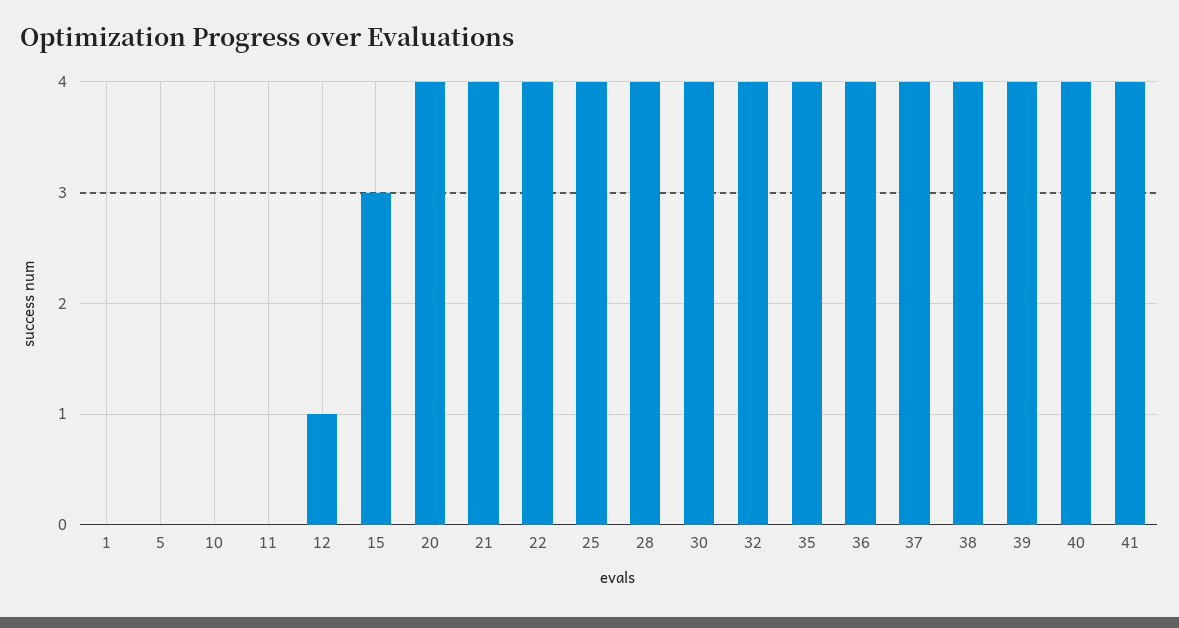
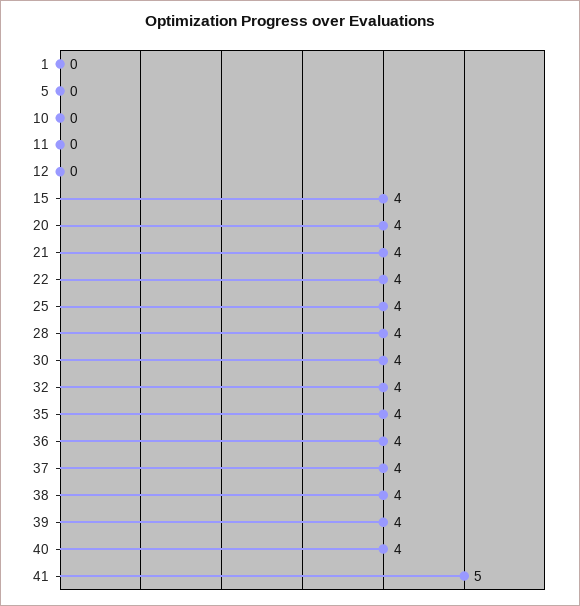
  {
    "1": 0,
    "5": 0,
    "10": 0,
    "11": 0,
-   "12": 1,
+   "12": 0,
-   "15": 3,
+   "15": 4,
    "20": 4,
    "21": 4,
    "22": 4,
    "25": 4,
    "28": 4,
    "30": 4,
    "32": 4,
    "35": 4,
    "36": 4,
    "37": 4,
    "38": 4,
    "39": 4,
    "40": 4,
-   "41": 4
+   "41": 5
  }

